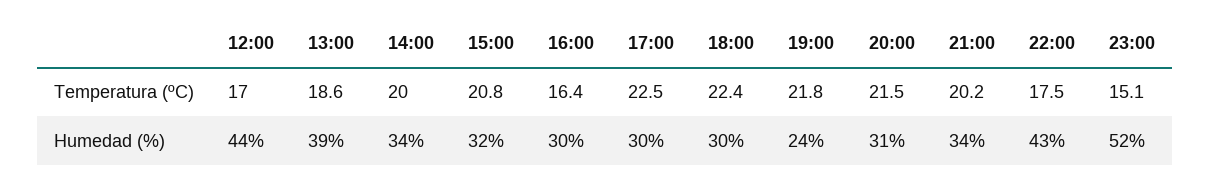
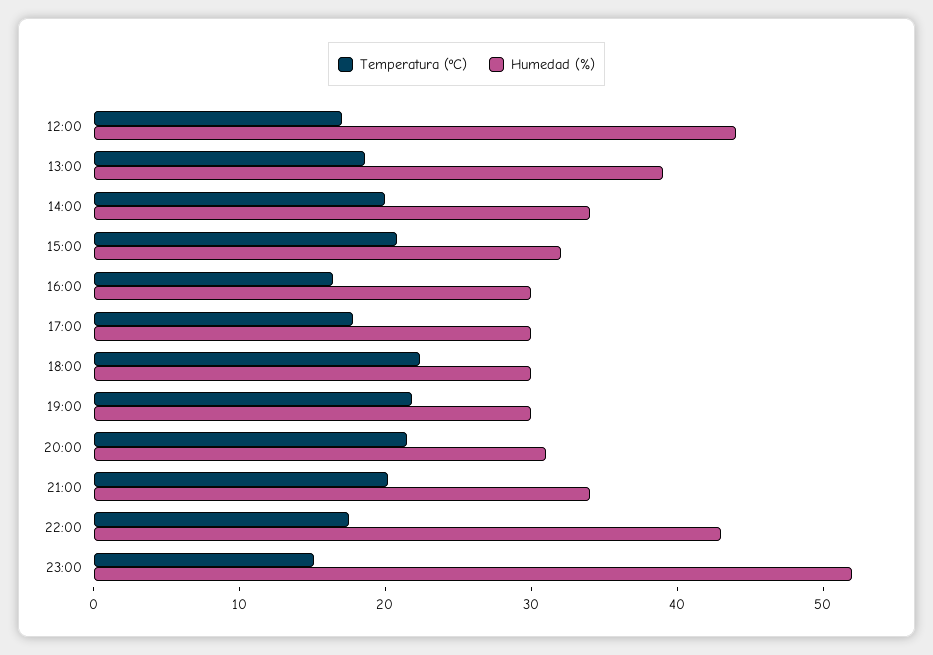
  {
    "Temperatura (ºC)": {
      "12:00": 17,
      "13:00": 18.6,
      "14:00": 20,
      "15:00": 20.8,
      "16:00": 16.4,
-     "17:00": 22.5,
+     "17:00": 18,
      "18:00": 22.4,
      "19:00": 21.8,
      "20:00": 21.5,
      "21:00": 20.2,
      "22:00": 17.5,
      "23:00": 15.1
    },
    "Humedad (%)": {
      "12:00": 44,
      "13:00": 39,
      "14:00": 34,
      "15:00": 32,
      "16:00": 30,
      "17:00": 30,
      "18:00": 30,
-     "19:00": 24,
+     "19:00": 30,
      "20:00": 31,
      "21:00": 34,
      "22:00": 43,
      "23:00": 52
    }
  }

